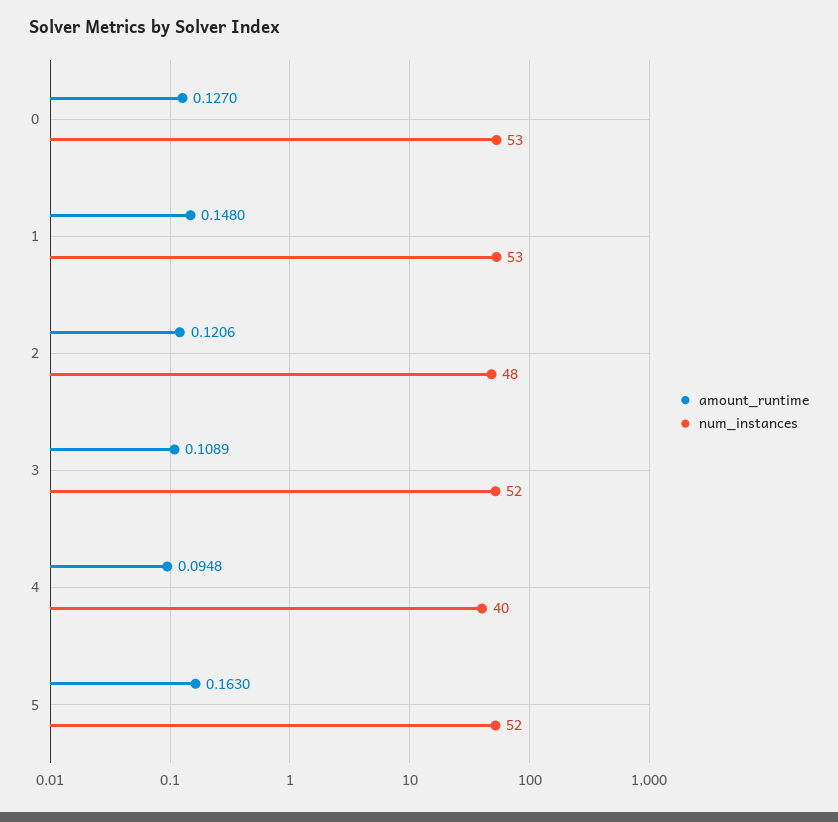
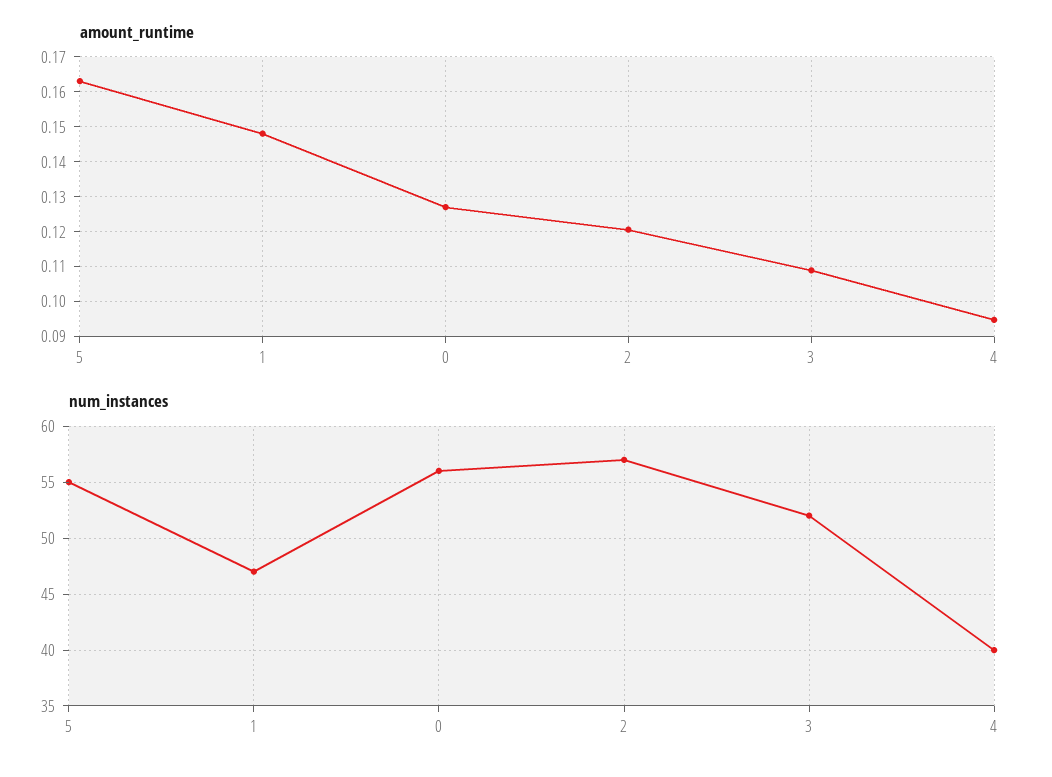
  {
    "amount_runtime": {
      "0": 0.127,
      "1": 0.148,
      "2": 0.1206,
      "3": 0.1089,
      "4": 0.0948,
      "5": 0.163
    },
    "num_instances": {
-     "0": 53,
+     "0": 56,
-     "1": 53,
+     "1": 47,
-     "2": 48,
+     "2": 57,
      "3": 52,
      "4": 40,
-     "5": 52
+     "5": 55
    }
  }

